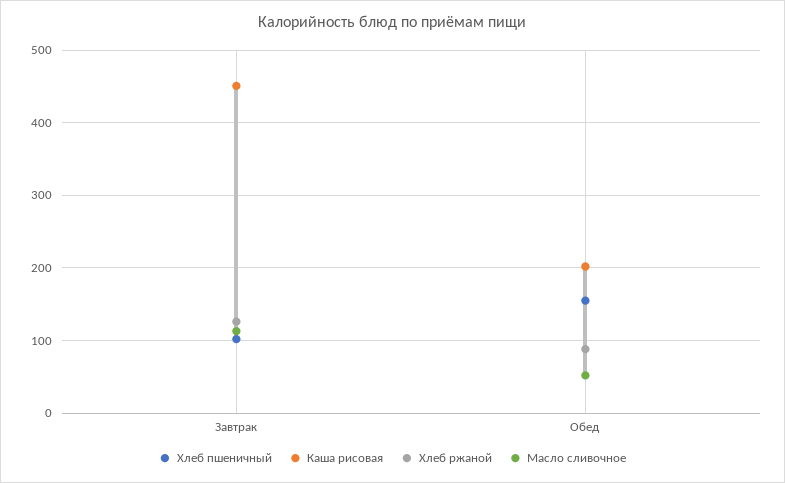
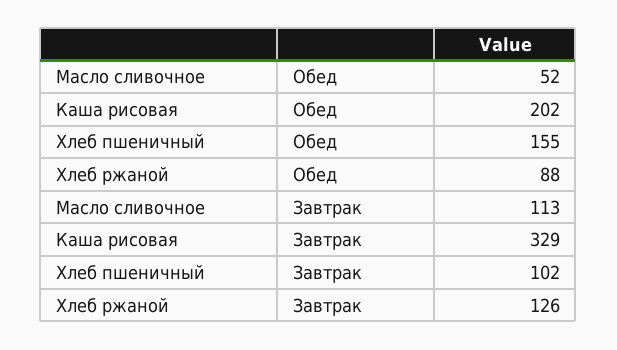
  {
    "Хлеб пшеничный": {
      "Завтрак": 102,
      "Обед": 155
    },
    "Каша рисовая": {
-     "Завтрак": 450,
+     "Завтрак": 329,
      "Обед": 202
    },
    "Хлеб ржаной": {
      "Завтрак": 126,
      "Обед": 88
    },
    "Масло сливочное": {
      "Завтрак": 113,
      "Обед": 52
    }
  }

